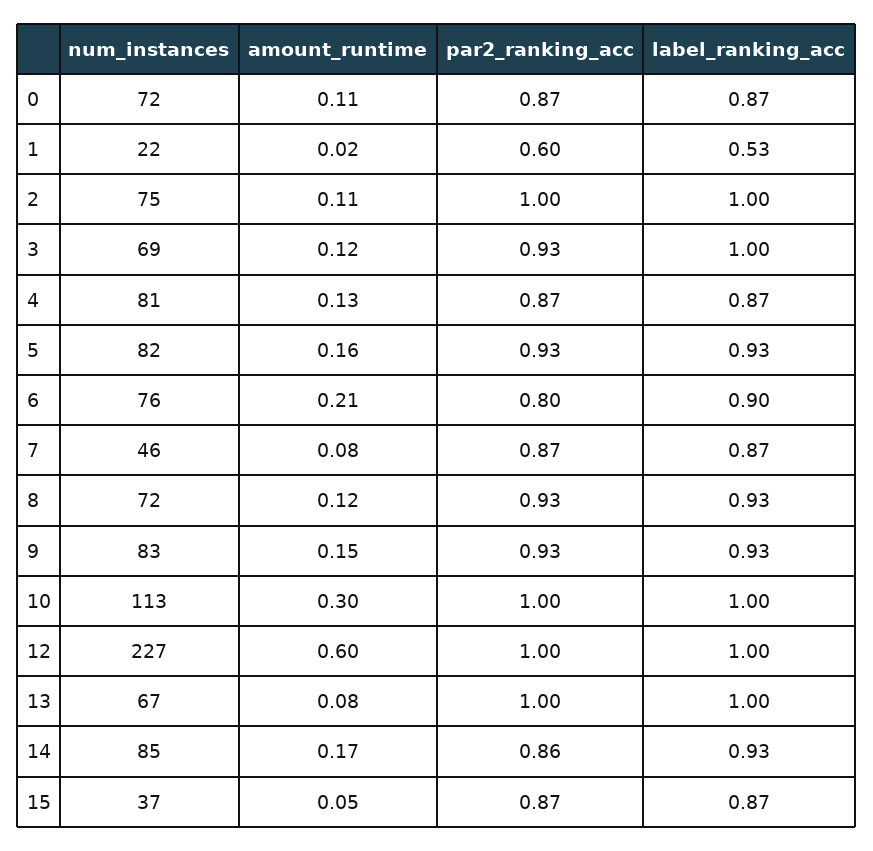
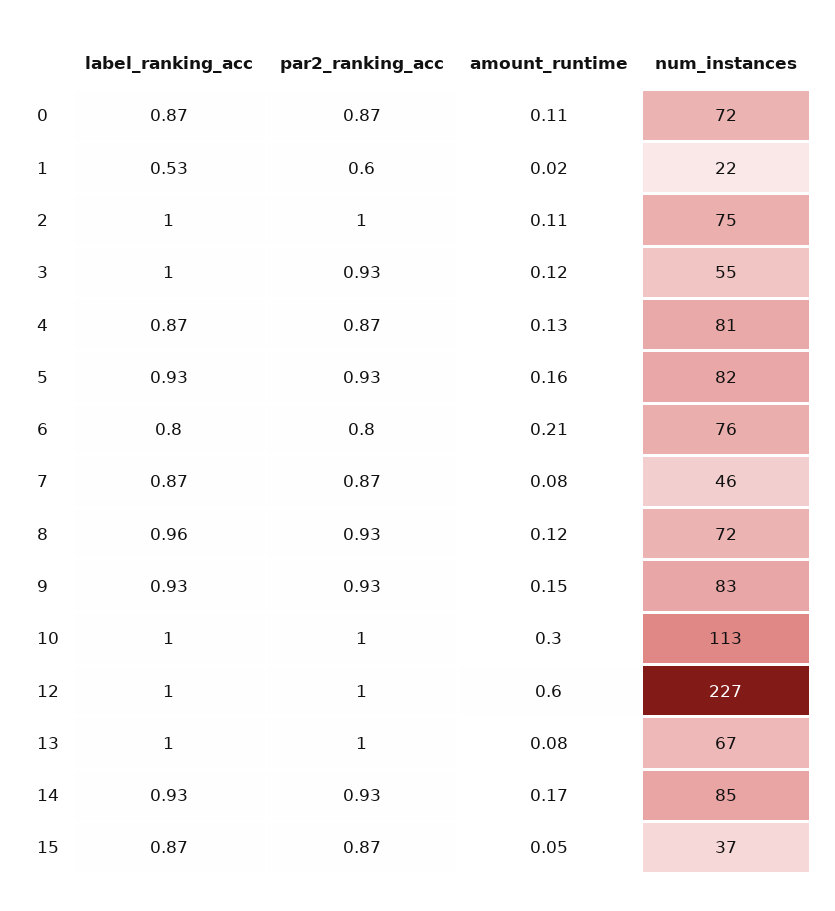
  {
    "num_instances": {
      "0": 72,
      "1": 22,
      "2": 75,
-     "3": 69,
+     "3": 55,
      "4": 81,
      "5": 82,
      "6": 76,
      "7": 46,
      "8": 72,
      "9": 83,
      "10": 113,
      "12": 227,
      "13": 67,
      "14": 85,
      "15": 37
    },
    "amount_runtime": {
      "0": 0.11,
      "1": 0.02,
      "2": 0.11,
      "3": 0.12,
      "4": 0.13,
      "5": 0.16,
      "6": 0.21,
      "7": 0.08,
      "8": 0.12,
      "9": 0.15,
      "10": 0.3,
      "12": 0.6,
      "13": 0.08,
      "14": 0.17,
      "15": 0.05
    },
    "par2_ranking_acc": {
      "0": 0.87,
      "1": 0.6,
      "2": 1,
      "3": 0.93,
      "4": 0.87,
      "5": 0.93,
      "6": 0.8,
      "7": 0.87,
      "8": 0.93,
      "9": 0.93,
      "10": 1,
      "12": 1,
      "13": 1,
-     "14": 0.86,
+     "14": 0.93,
      "15": 0.87
    },
    "label_ranking_acc": {
      "0": 0.87,
      "1": 0.53,
      "2": 1,
      "3": 1,
      "4": 0.87,
      "5": 0.93,
-     "6": 0.9,
+     "6": 0.8,
      "7": 0.87,
-     "8": 0.93,
+     "8": 0.96,
      "9": 0.93,
      "10": 1,
      "12": 1,
      "13": 1,
      "14": 0.93,
      "15": 0.87
    }
  }

